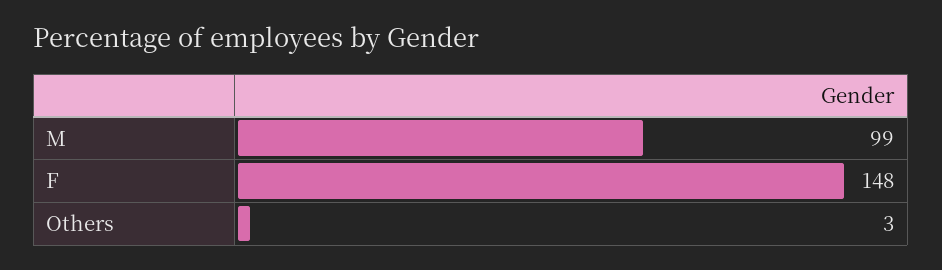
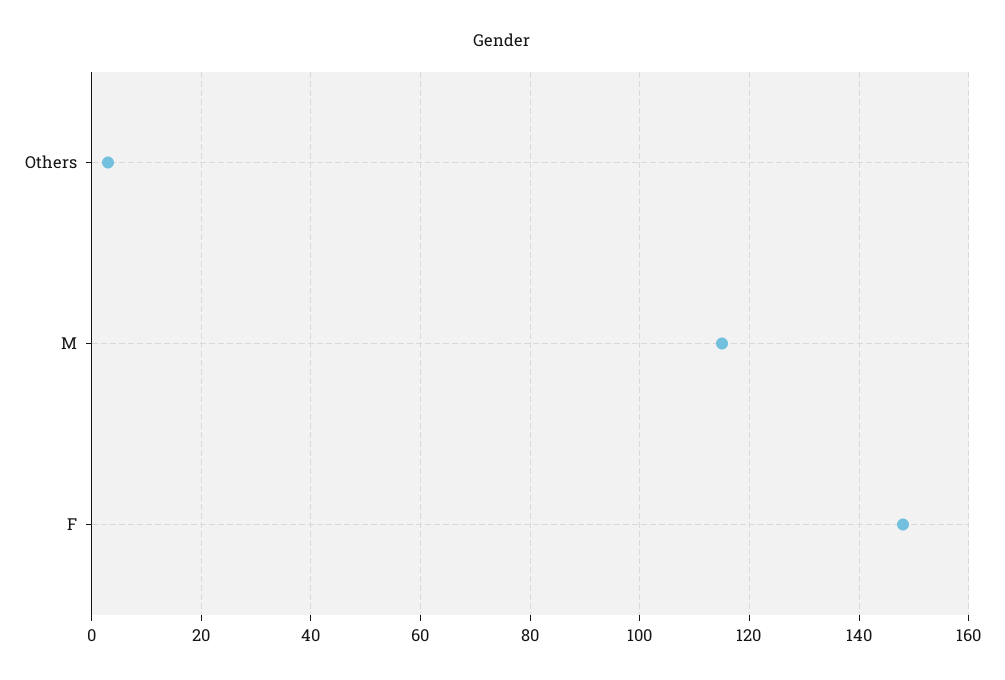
  {
-   "M": 99,
+   "M": 115,
    "F": 148,
    "Others": 3
  }

